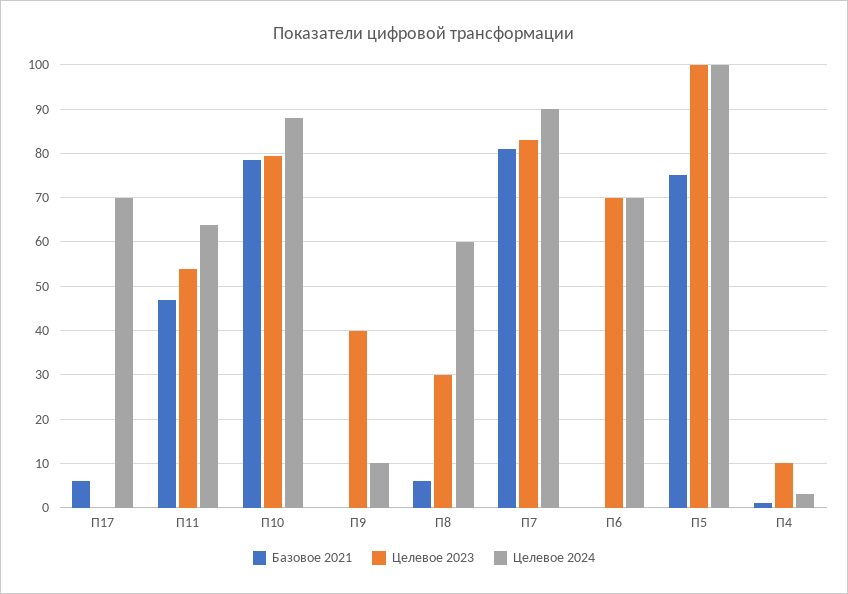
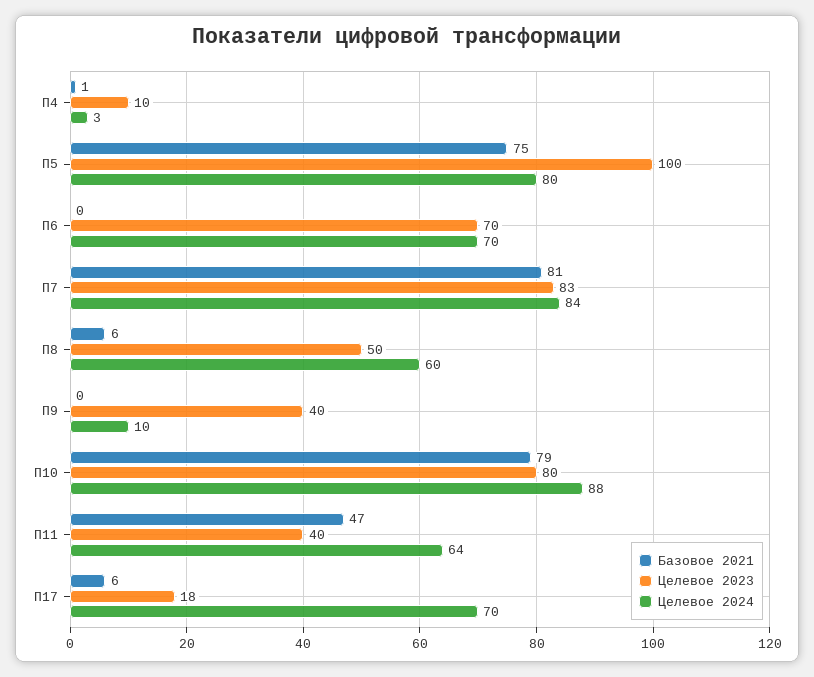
  {
    "Базовое 2021": {
      "П17": 6,
      "П11": 47,
      "П10": 79,
      "П9": 0,
      "П8": 6,
      "П7": 81,
      "П6": 0,
      "П5": 75,
      "П4": 1
    },
    "Целевое 2023": {
-     "П17": 0,
+     "П17": 18,
-     "П11": 54,
+     "П11": 40,
      "П10": 80,
      "П9": 40,
-     "П8": 30,
+     "П8": 50,
      "П7": 83,
      "П6": 70,
      "П5": 100,
      "П4": 10
    },
    "Целевое 2024": {
      "П17": 70,
      "П11": 64,
      "П10": 88,
      "П9": 10,
      "П8": 60,
-     "П7": 90,
+     "П7": 84,
      "П6": 70,
-     "П5": 100,
+     "П5": 80,
      "П4": 3
    }
  }

